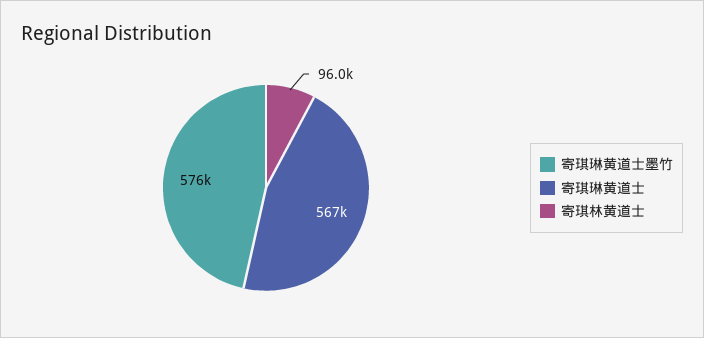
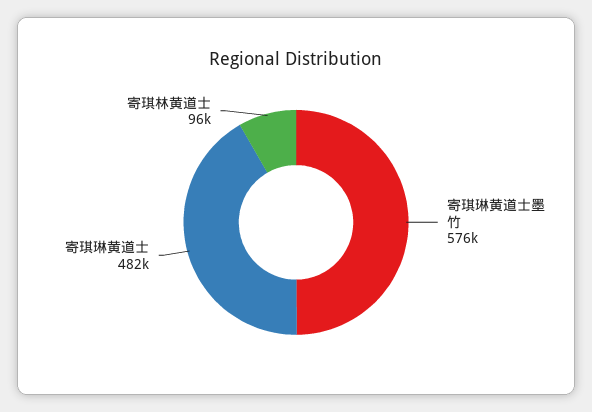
  {
    "寄琪琳黄道士墨竹": 576000,
-   "寄琪琳黄道士": 567000,
+   "寄琪琳黄道士": 482000,
    "寄琪林黄道士": 96000
  }

